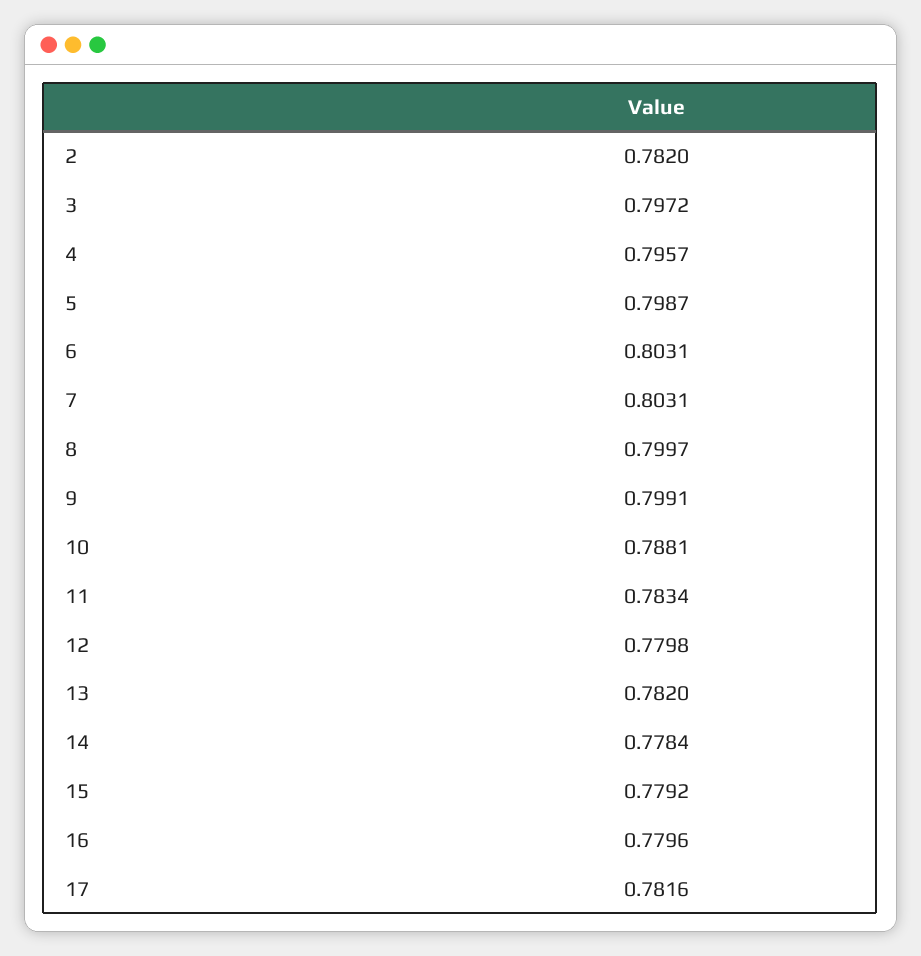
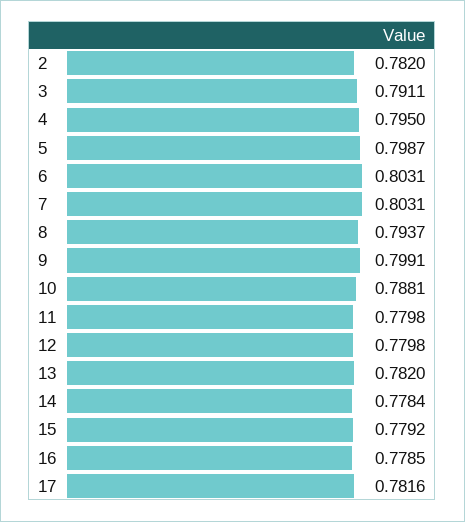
  {
    "2": 0.782,
-   "3": 0.7972,
+   "3": 0.7911,
-   "4": 0.7957,
+   "4": 0.795,
    "5": 0.7987,
    "6": 0.8031,
    "7": 0.8031,
-   "8": 0.7997,
+   "8": 0.7937,
    "9": 0.7991,
    "10": 0.7881,
-   "11": 0.7834,
+   "11": 0.7798,
    "12": 0.7798,
    "13": 0.782,
    "14": 0.7784,
    "15": 0.7792,
-   "16": 0.7796,
+   "16": 0.7785,
    "17": 0.7816
  }

